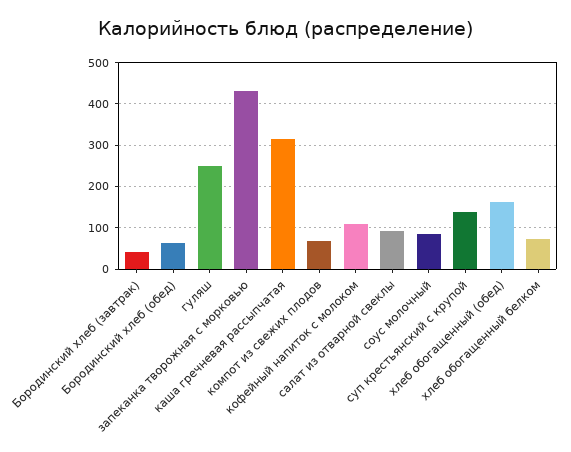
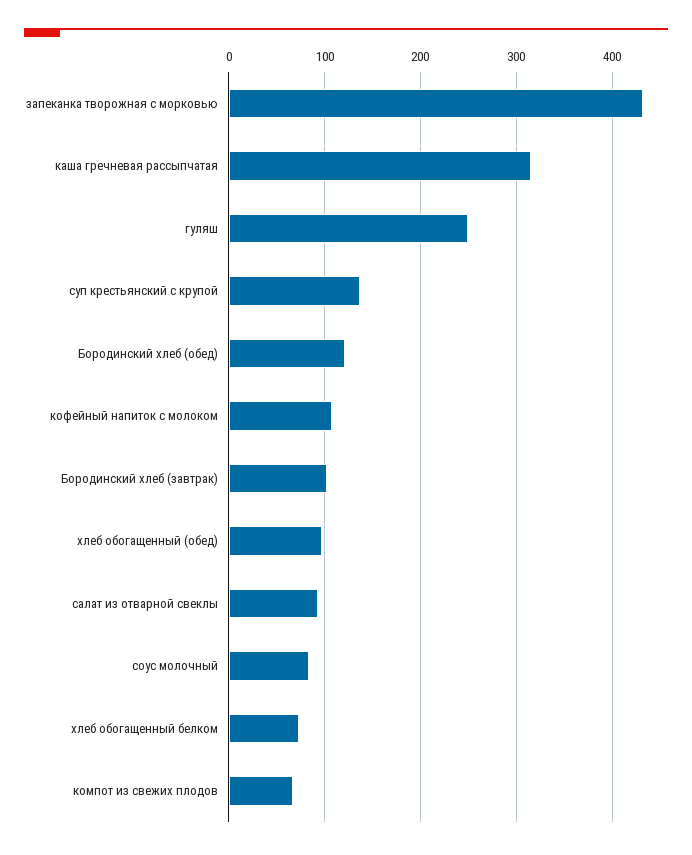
  {
-   "Бородинский хлеб (завтрак)": 40,
+   "Бородинский хлеб (завтрак)": 100,
-   "Бородинский хлеб (обед)": 60,
+   "Бородинский хлеб (обед)": 120,
    "гуляш": 250,
    "запеканка творожная с морковью": 430,
    "каша гречневая рассыпчатая": 320,
    "компот из свежих плодов": 70,
    "кофейный напиток с молоком": 110,
    "салат из отварной свеклы": 90,
    "соус молочный": 80,
    "суп крестьянский с крупой": 140,
-   "хлеб обогащенный (обед)": 160,
+   "хлеб обогащенный (обед)": 100,
    "хлеб обогащенный белком": 70
  }

